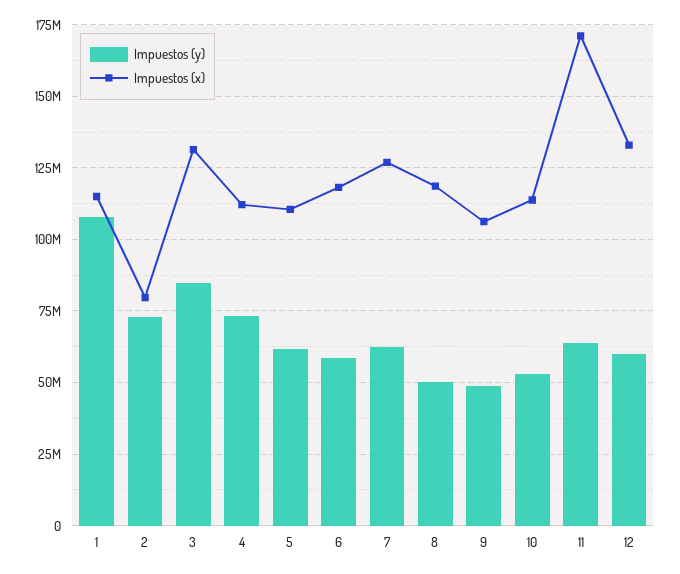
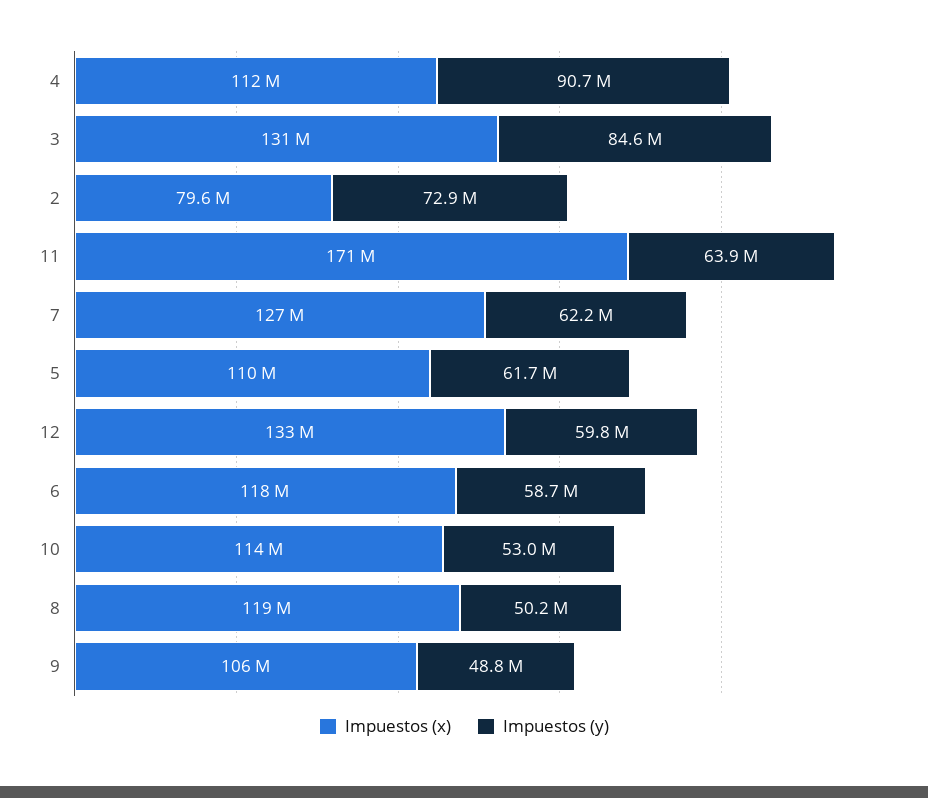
  {
    "Impuestos (y)": {
-     "1": 107500000,
      "2": 72900000,
      "3": 84600000,
-     "4": 72500000,
+     "4": 90700000,
      "5": 61700000,
      "6": 58700000,
      "7": 62200000,
      "8": 50200000,
      "9": 48800000,
      "10": 53000000,
      "11": 63900000,
      "12": 59800000
    },
    "Impuestos (x)": {
-     "1": 115000000,
      "2": 79600000,
      "3": 131000000,
      "4": 112000000,
      "5": 110000000,
      "6": 118000000,
      "7": 127000000,
      "8": 119000000,
      "9": 106000000,
      "10": 114000000,
      "11": 171000000,
      "12": 133000000
    }
  }

